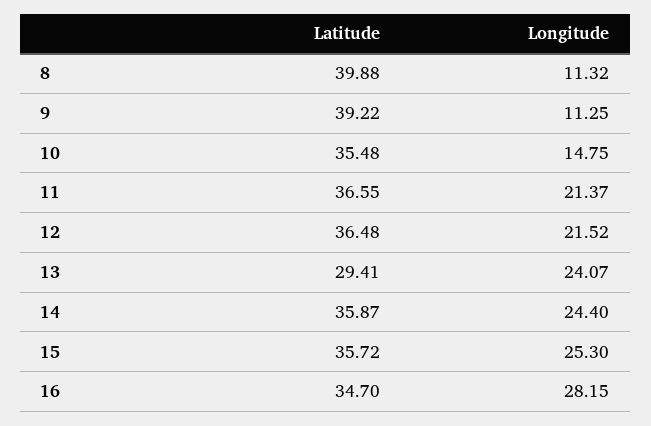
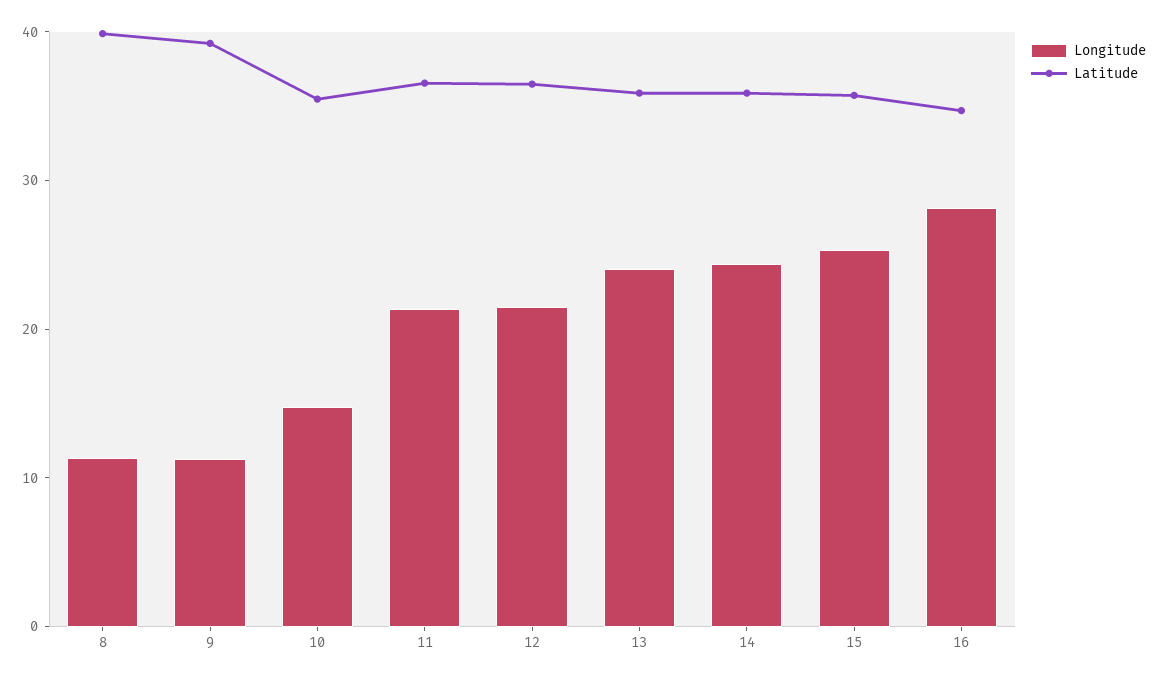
  {
    "Latitude": {
      "8": 39.88,
      "9": 39.22,
      "10": 35.48,
      "11": 36.55,
      "12": 36.48,
-     "13": 29.41,
+     "13": 36,
      "14": 35.87,
      "15": 35.72,
      "16": 34.7
    },
    "Longitude": {
      "8": 11.32,
      "9": 11.25,
      "10": 14.75,
      "11": 21.37,
      "12": 21.52,
      "13": 24.07,
      "14": 24.4,
      "15": 25.3,
      "16": 28.15
    }
  }

